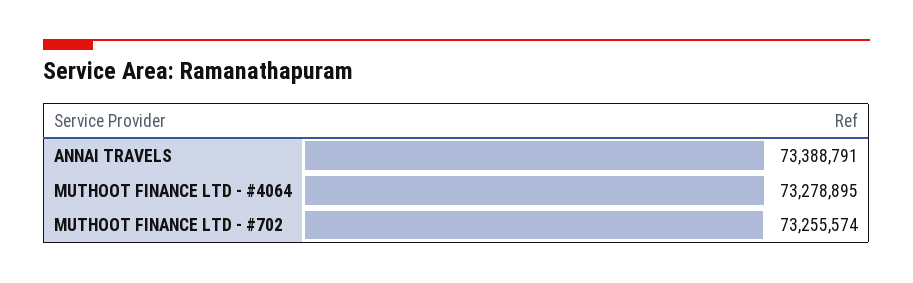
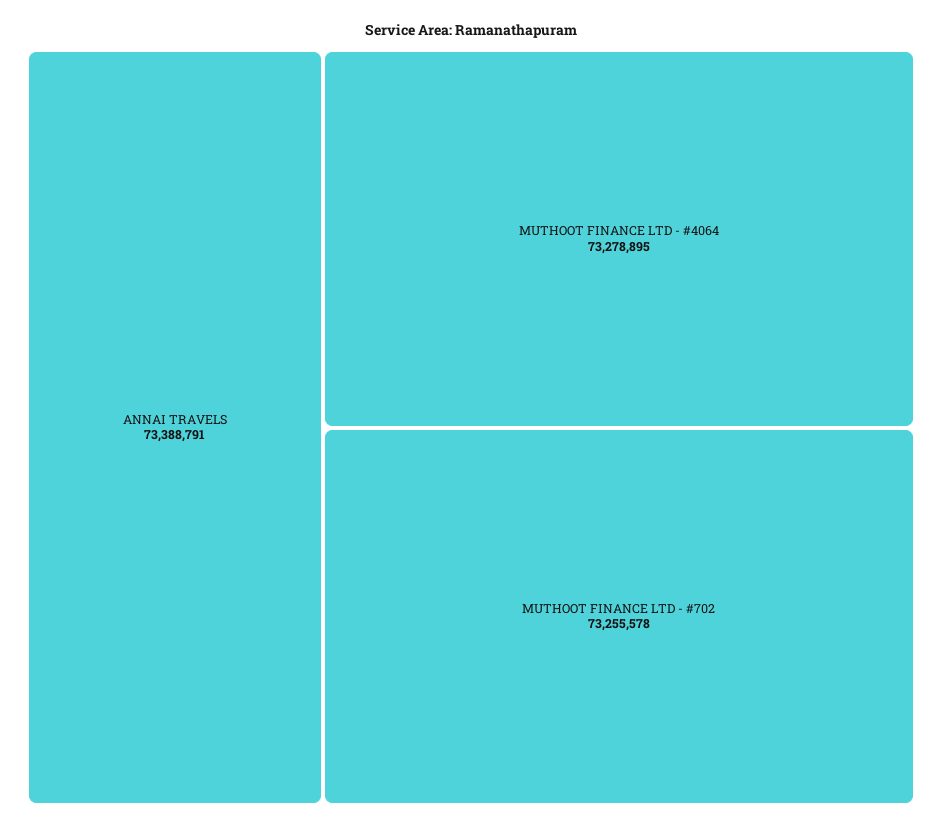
  {
    "ANNAI TRAVELS": 73388791,
    "MUTHOOT FINANCE LTD - #4064": 73278895,
-   "MUTHOOT FINANCE LTD - #702": 73255574
+   "MUTHOOT FINANCE LTD - #702": 73255578
  }

